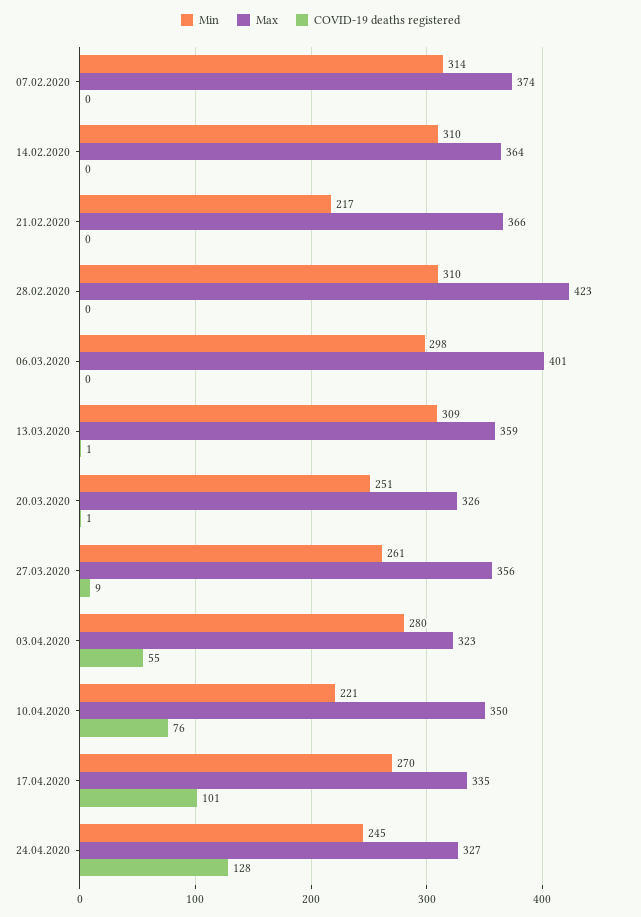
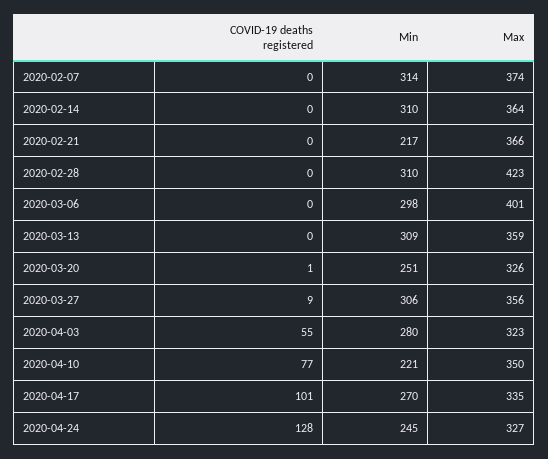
  {
    "Min": {
      "07.02.2020": 314,
      "14.02.2020": 310,
      "21.02.2020": 217,
      "28.02.2020": 310,
      "06.03.2020": 298,
      "13.03.2020": 309,
      "20.03.2020": 251,
-     "27.03.2020": 261,
+     "27.03.2020": 306,
      "03.04.2020": 280,
      "10.04.2020": 221,
      "17.04.2020": 270,
      "24.04.2020": 245
    },
    "Max": {
      "07.02.2020": 374,
      "14.02.2020": 364,
      "21.02.2020": 366,
      "28.02.2020": 423,
      "06.03.2020": 401,
      "13.03.2020": 359,
      "20.03.2020": 326,
      "27.03.2020": 356,
      "03.04.2020": 323,
      "10.04.2020": 350,
      "17.04.2020": 335,
      "24.04.2020": 327
    },
    "COVID-19 deaths registered": {
      "07.02.2020": 0,
      "14.02.2020": 0,
      "21.02.2020": 0,
      "28.02.2020": 0,
      "06.03.2020": 0,
-     "13.03.2020": 1,
+     "13.03.2020": 0,
      "20.03.2020": 1,
      "27.03.2020": 9,
      "03.04.2020": 55,
-     "10.04.2020": 76,
+     "10.04.2020": 77,
      "17.04.2020": 101,
      "24.04.2020": 128
    }
  }

